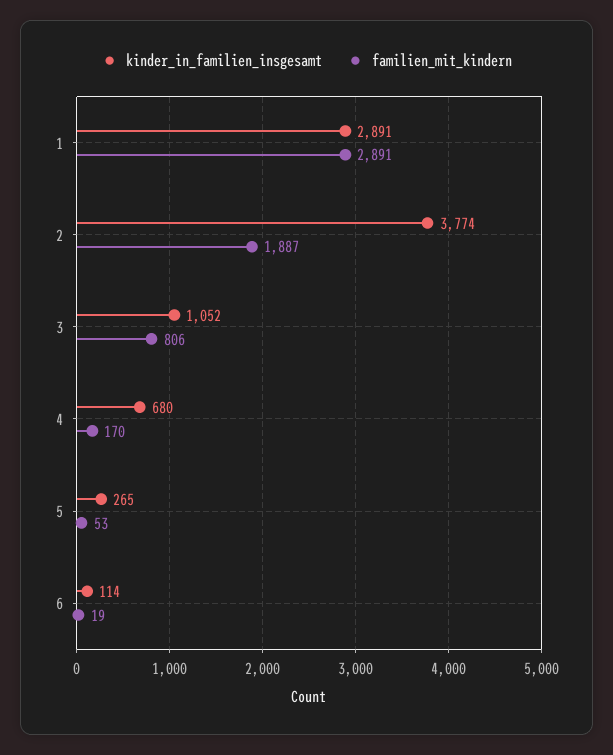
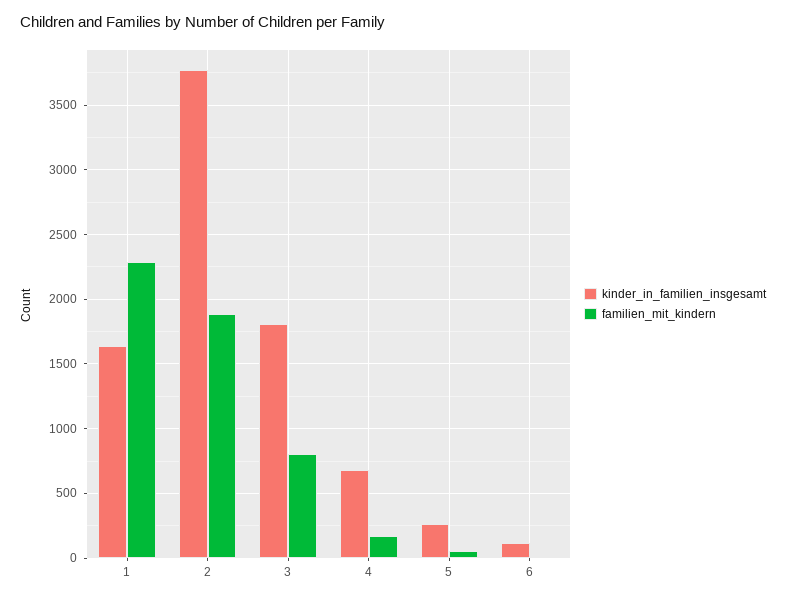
  {
    "kinder_in_familien_insgesamt": {
-     "1": 2891,
+     "1": 1650,
      "2": 3774,
-     "3": 1052,
+     "3": 1800,
      "4": 680,
      "5": 265,
      "6": 114
    },
    "familien_mit_kindern": {
-     "1": 2891,
+     "1": 2300,
      "2": 1887,
      "3": 806,
      "4": 170,
      "5": 53,
      "6": 19
    }
  }

